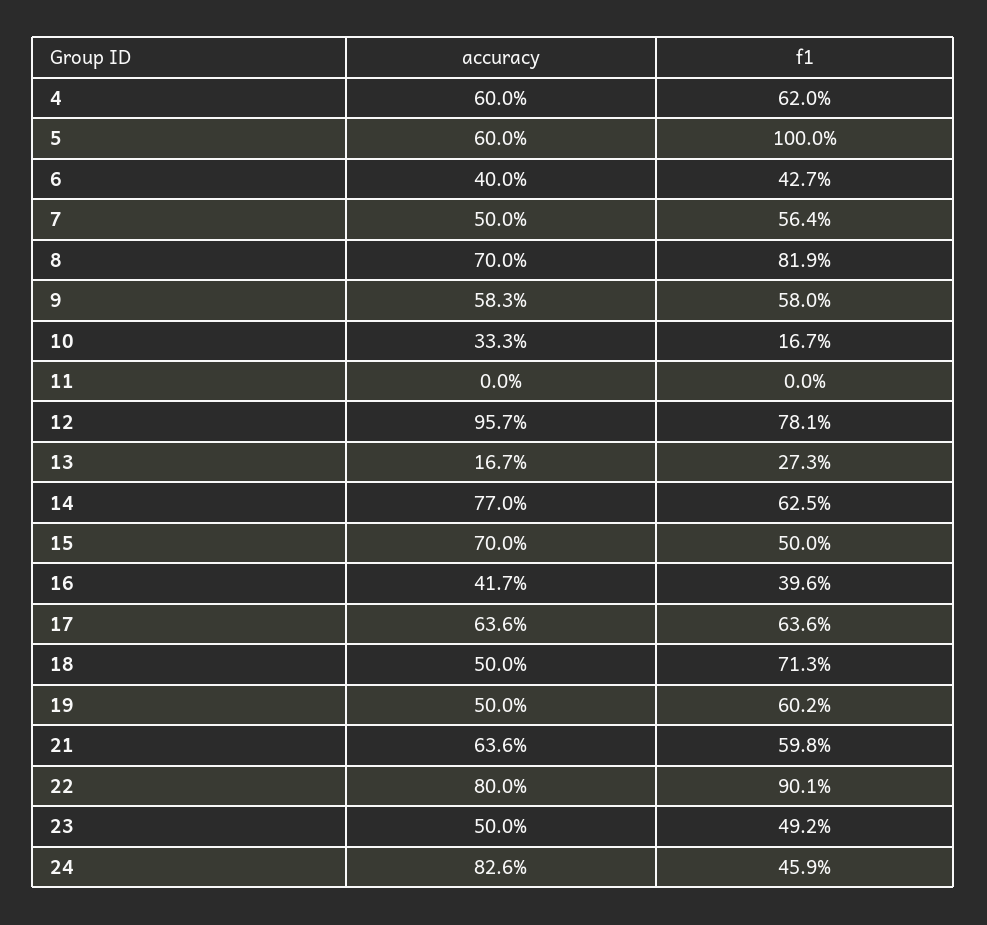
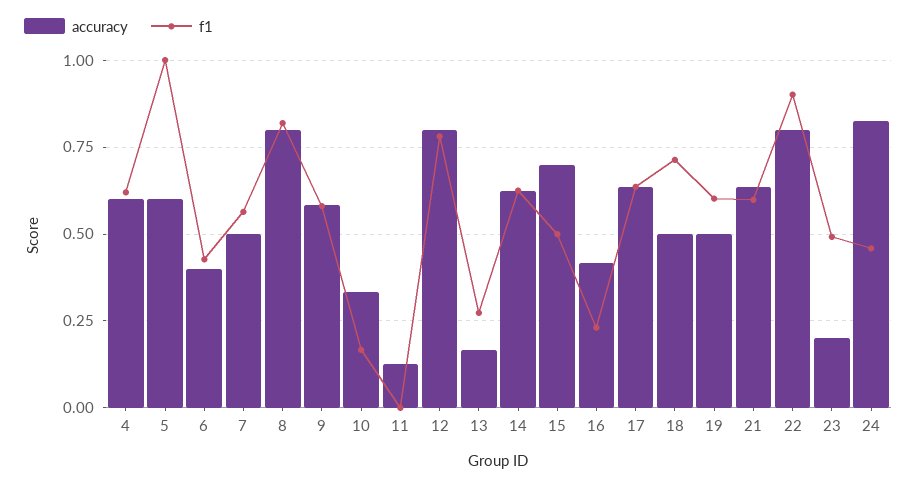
  {
    "accuracy": {
      "4": 0.6,
      "5": 0.6,
      "6": 0.4,
      "7": 0.5,
-     "8": 0.7,
+     "8": 0.8,
      "9": 0.583,
      "10": 0.333,
-     "11": 0,
+     "11": 0.125,
-     "12": 0.957,
+     "12": 0.8,
      "13": 0.167,
-     "14": 0.77,
+     "14": 0.625,
      "15": 0.7,
      "16": 0.417,
      "17": 0.636,
      "18": 0.5,
      "19": 0.5,
      "21": 0.636,
      "22": 0.8,
-     "23": 0.5,
+     "23": 0.2,
      "24": 0.826
    },
    "f1": {
      "4": 0.62,
      "5": 1,
      "6": 0.427,
      "7": 0.564,
      "8": 0.819,
      "9": 0.58,
      "10": 0.167,
      "11": 0,
      "12": 0.781,
      "13": 0.273,
      "14": 0.625,
      "15": 0.5,
-     "16": 0.396,
+     "16": 0.225,
      "17": 0.636,
      "18": 0.713,
      "19": 0.602,
      "21": 0.598,
      "22": 0.901,
      "23": 0.492,
      "24": 0.459
    }
  }

